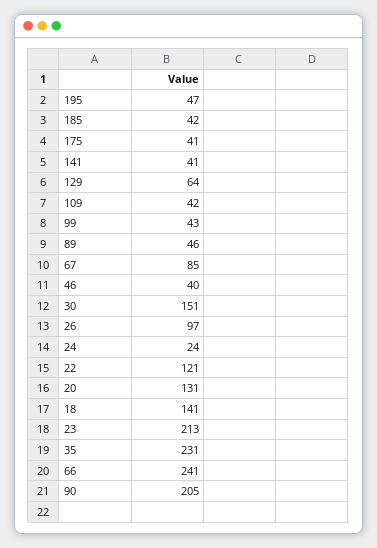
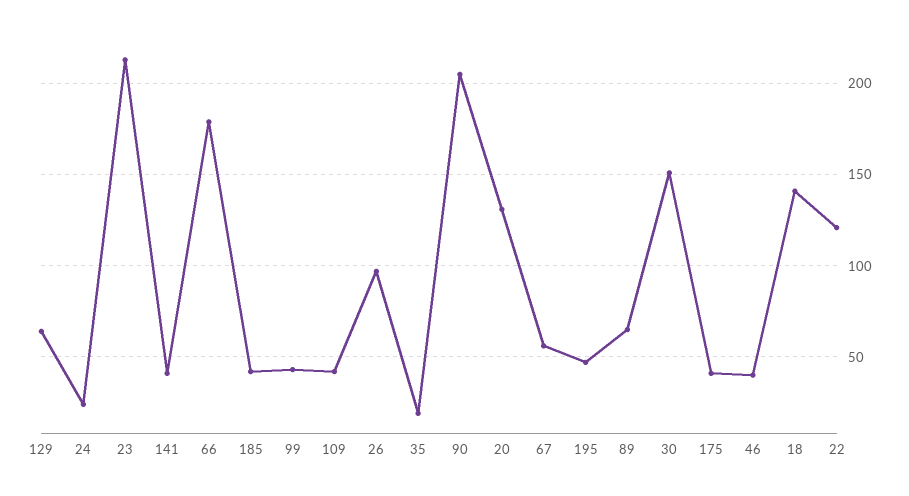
  {
    "195": 47,
    "185": 42,
    "175": 41,
    "141": 41,
    "129": 64,
    "109": 42,
    "99": 43,
-   "89": 46,
+   "89": 65,
-   "67": 85,
+   "67": 55,
    "46": 40,
    "30": 151,
    "26": 97,
    "24": 24,
    "22": 121,
    "20": 131,
    "18": 141,
    "23": 213,
-   "35": 231,
+   "35": 20,
-   "66": 241,
+   "66": 180,
    "90": 205
  }

